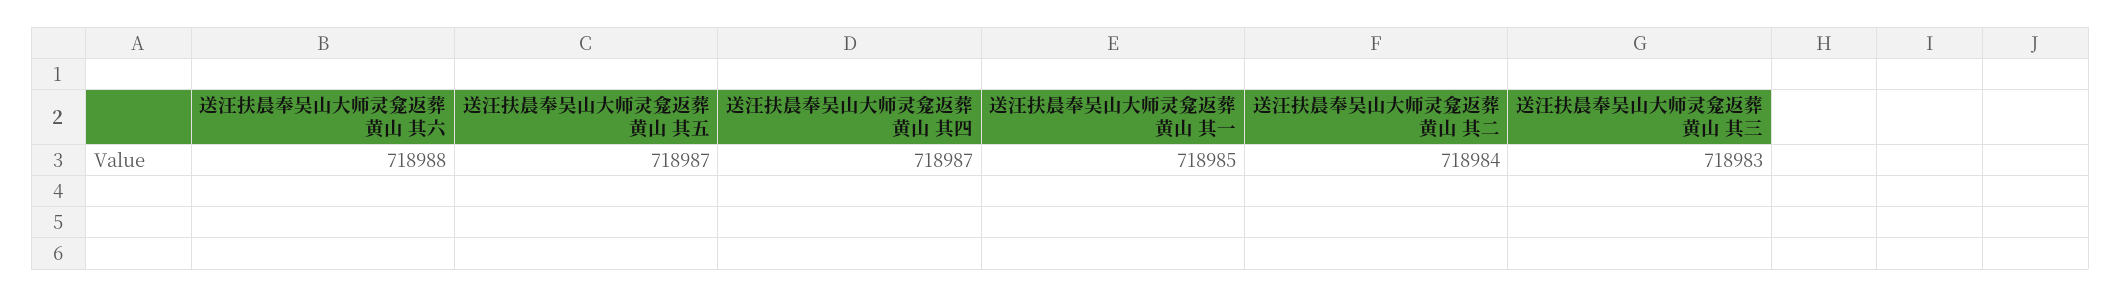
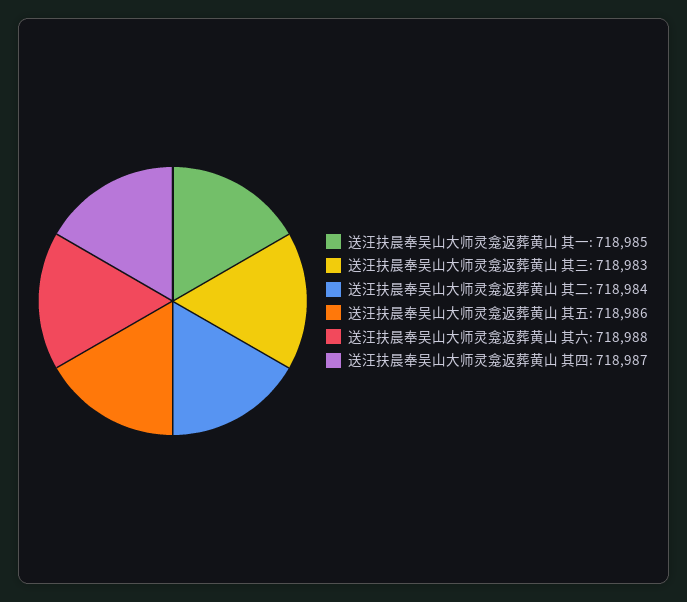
  {
    "送汪扶晨奉吴山大师灵龛返葬黄山 其六": 718988,
-   "送汪扶晨奉吴山大师灵龛返葬黄山 其五": 718987,
+   "送汪扶晨奉吴山大师灵龛返葬黄山 其五": 718986,
    "送汪扶晨奉吴山大师灵龛返葬黄山 其四": 718987,
    "送汪扶晨奉吴山大师灵龛返葬黄山 其一": 718985,
    "送汪扶晨奉吴山大师灵龛返葬黄山 其二": 718984,
    "送汪扶晨奉吴山大师灵龛返葬黄山 其三": 718983
  }

